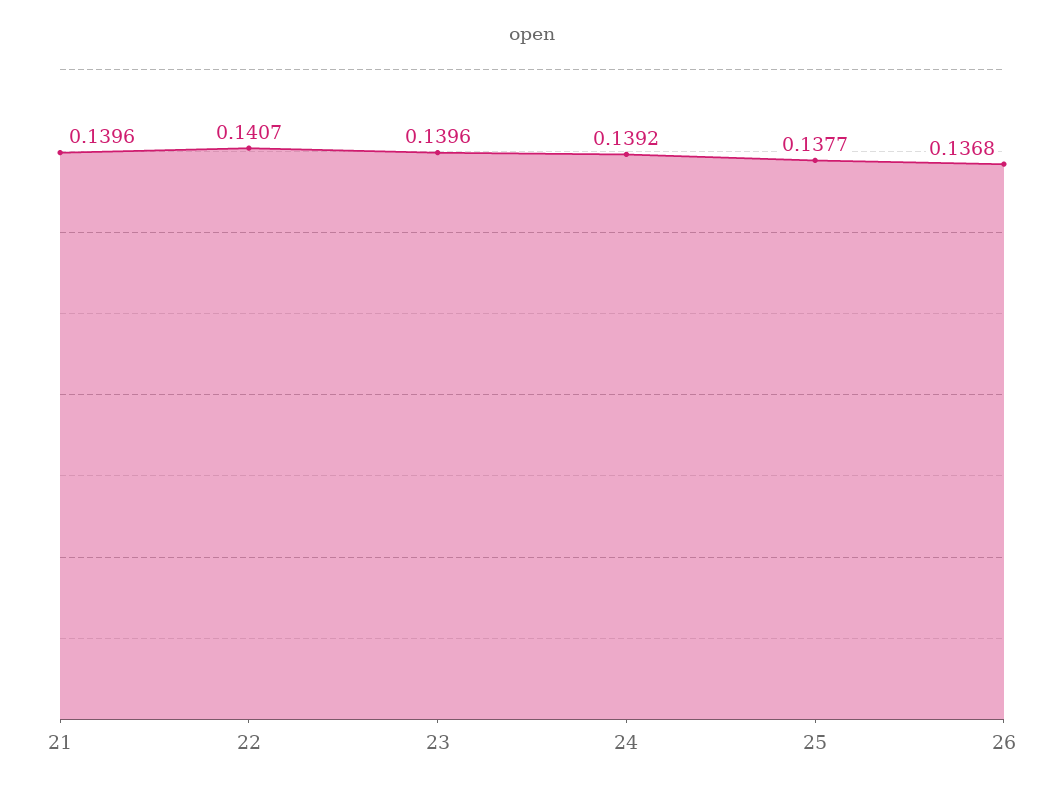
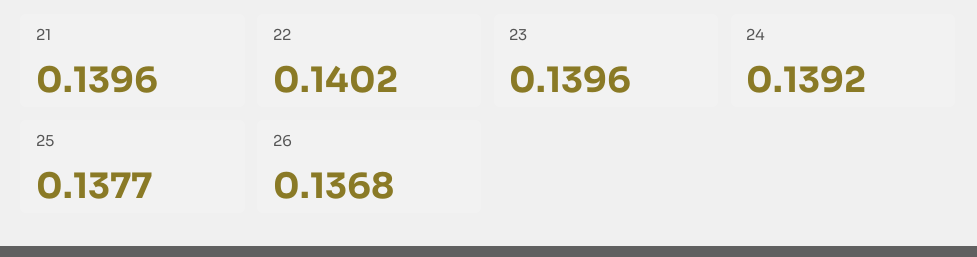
  {
    "21": 0.1396,
-   "22": 0.1407,
+   "22": 0.1402,
    "23": 0.1396,
    "24": 0.1392,
    "25": 0.1377,
    "26": 0.1368
  }

